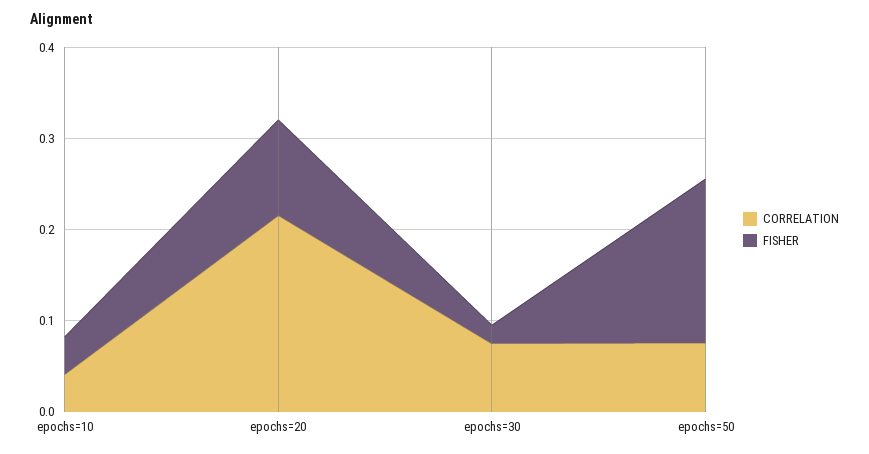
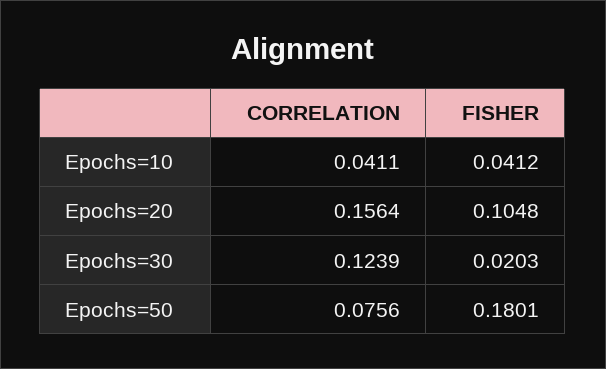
  {
    "CORRELATION": {
      "epochs=10": 0.0411,
-     "epochs=20": 0.22,
+     "epochs=20": 0.1564,
-     "epochs=30": 0.08,
+     "epochs=30": 0.1239,
      "epochs=50": 0.0756
    },
    "FISHER": {
      "epochs=10": 0.0412,
      "epochs=20": 0.1048,
      "epochs=30": 0.0203,
      "epochs=50": 0.1801
    }
  }

